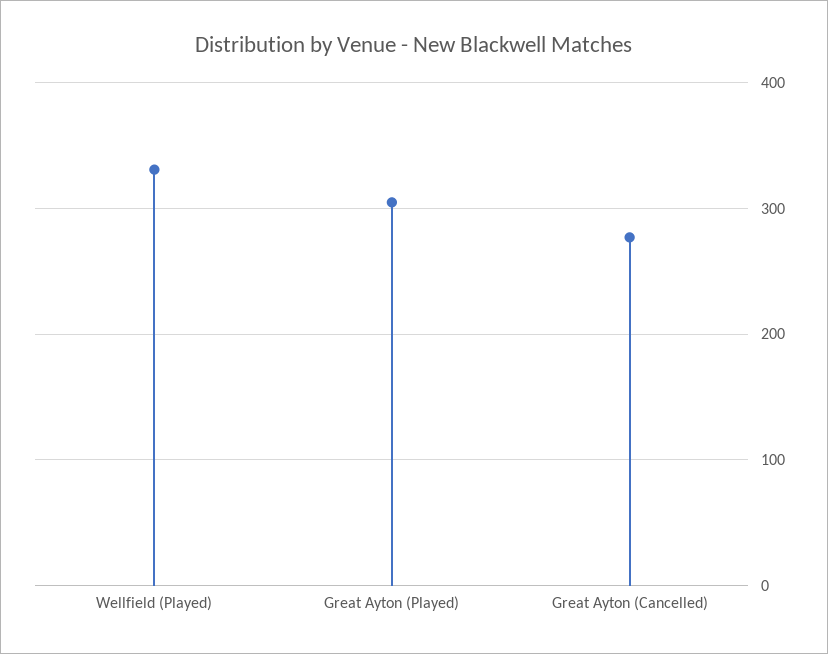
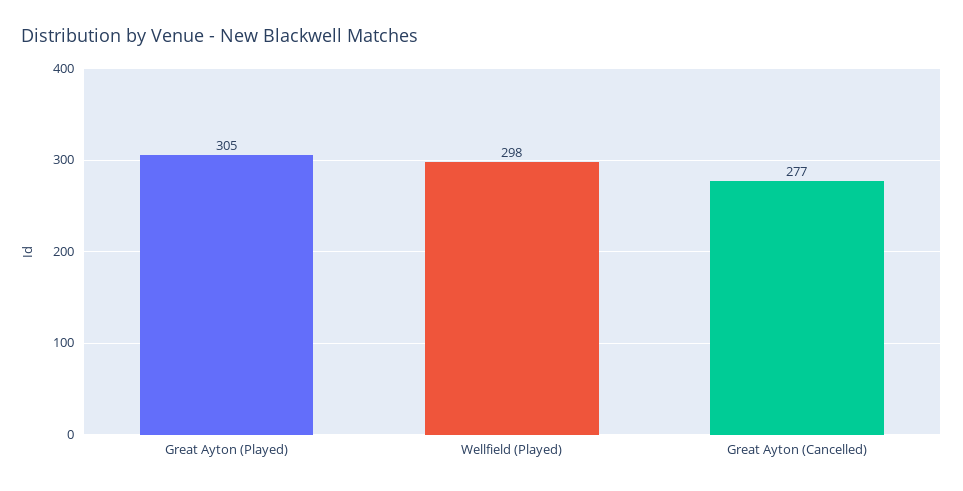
  {
-   "Wellfield (Played)": 330,
+   "Wellfield (Played)": 298,
    "Great Ayton (Played)": 305,
    "Great Ayton (Cancelled)": 277
  }

